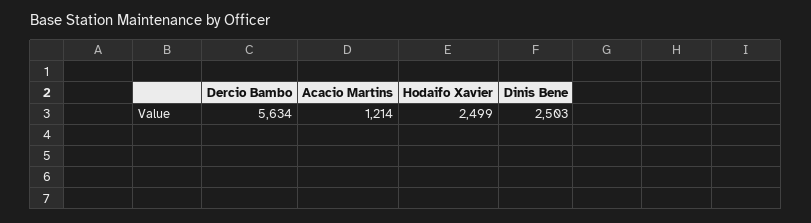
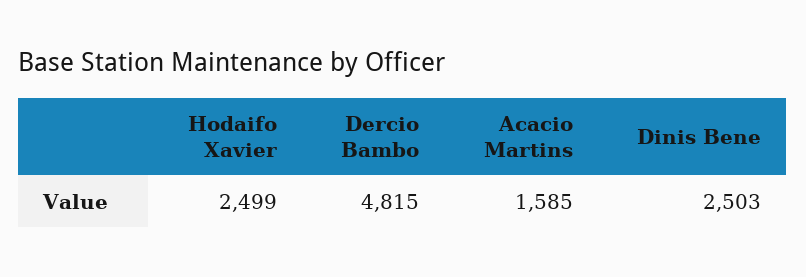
  {
-   "Dercio Bambo": 5634,
+   "Dercio Bambo": 4815,
-   "Acacio Martins": 1214,
+   "Acacio Martins": 1585,
    "Hodaifo Xavier": 2499,
    "Dinis Bene": 2503
  }

